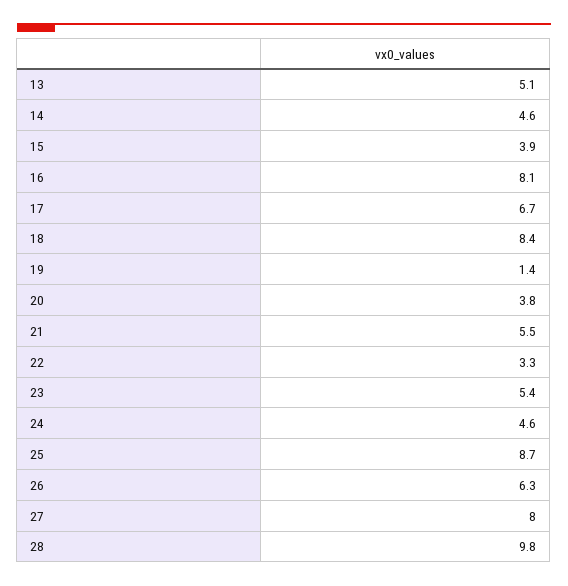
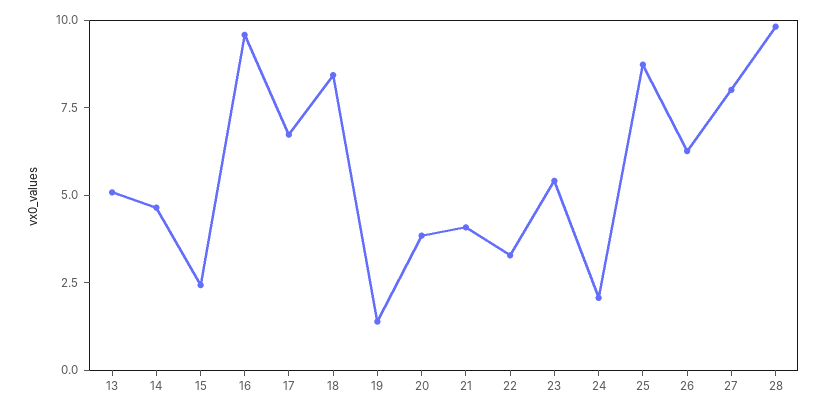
  {
    "13": 5.1,
    "14": 4.6,
-   "15": 3.9,
+   "15": 2.5,
-   "16": 8.1,
+   "16": 9.5,
    "17": 6.7,
    "18": 8.4,
    "19": 1.4,
    "20": 3.8,
-   "21": 5.5,
+   "21": 4,
    "22": 3.3,
    "23": 5.4,
-   "24": 4.6,
+   "24": 2,
    "25": 8.7,
    "26": 6.3,
    "27": 8,
    "28": 9.8
  }

